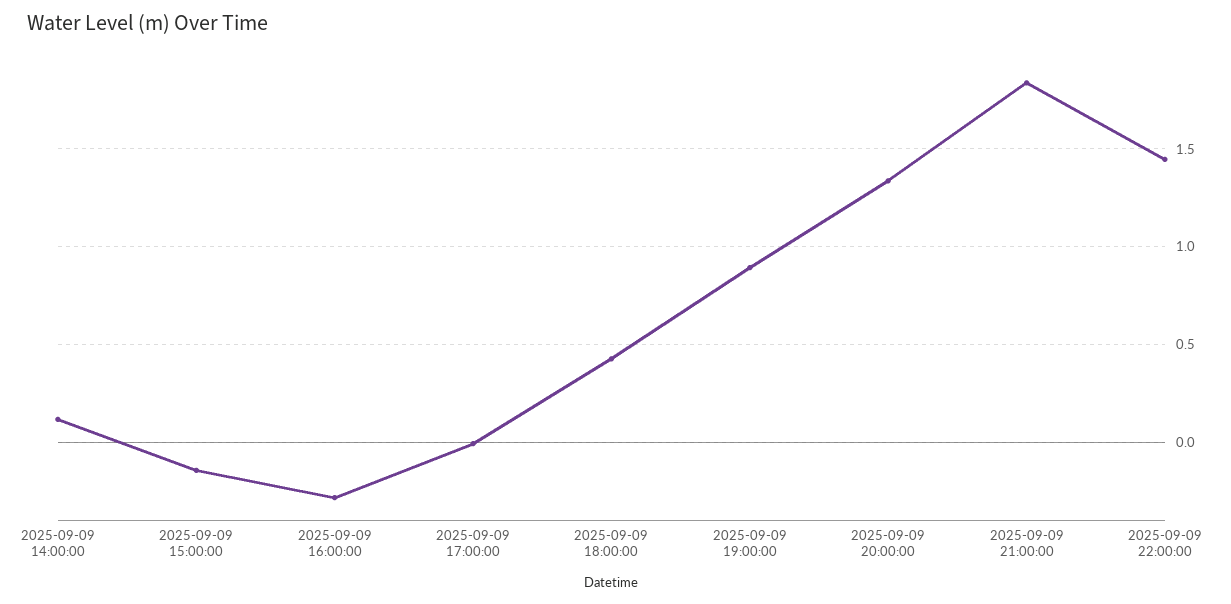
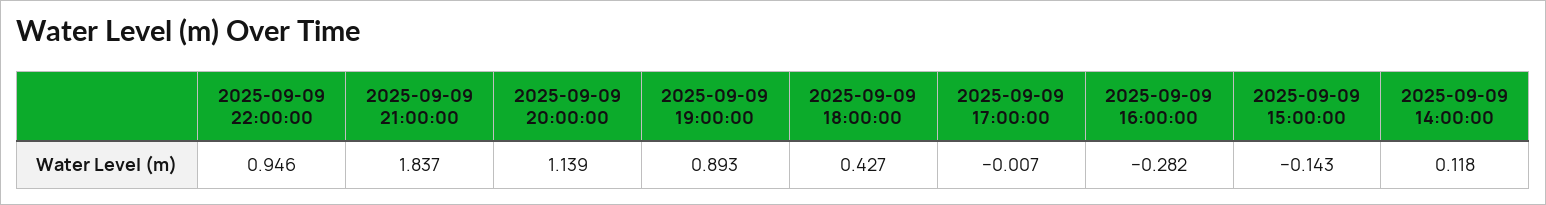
  {
    "2025-09-09 14:00:00": 0.118,
    "2025-09-09 15:00:00": -0.143,
    "2025-09-09 16:00:00": -0.282,
    "2025-09-09 17:00:00": -0.007,
    "2025-09-09 18:00:00": 0.427,
    "2025-09-09 19:00:00": 0.893,
-   "2025-09-09 20:00:00": 1.35,
+   "2025-09-09 20:00:00": 1.139,
    "2025-09-09 21:00:00": 1.837,
-   "2025-09-09 22:00:00": 1.45
+   "2025-09-09 22:00:00": 0.946
  }

